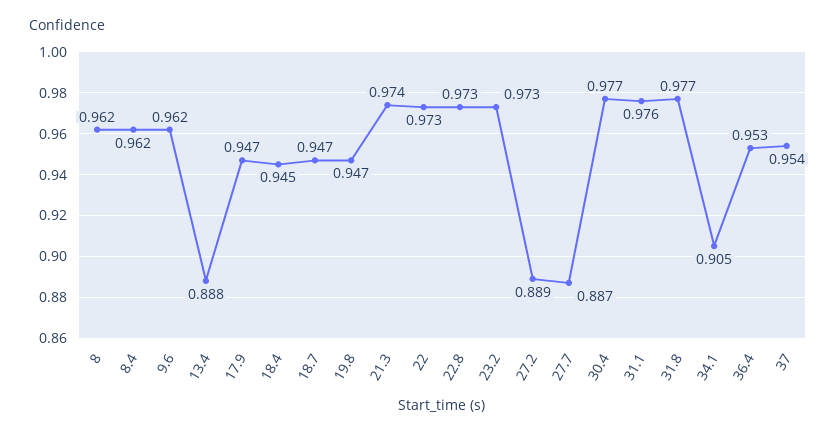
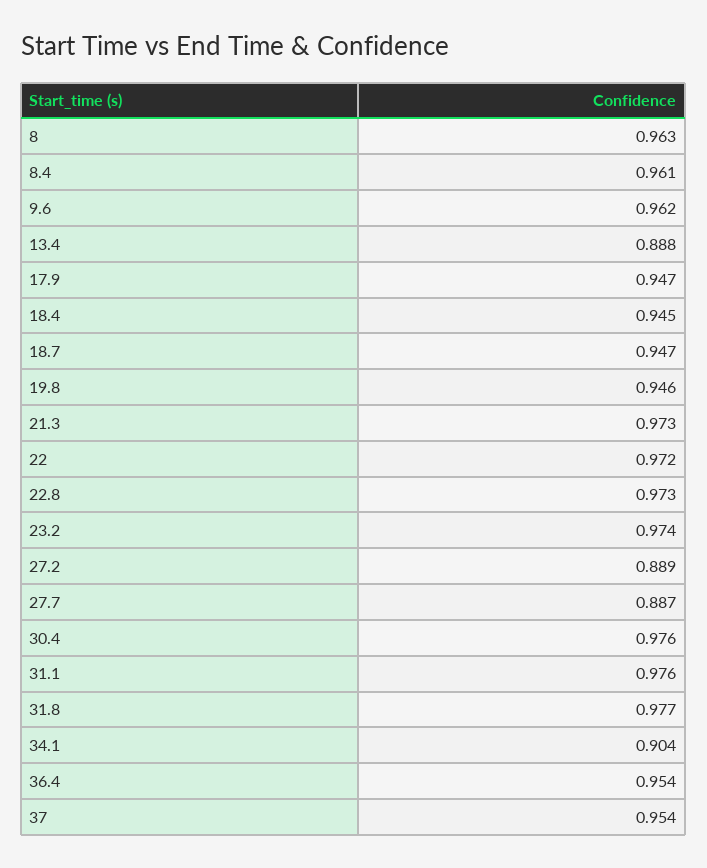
  {
-   "8": 0.962,
+   "8": 0.963,
-   "8.4": 0.962,
+   "8.4": 0.961,
    "9.6": 0.962,
    "13.4": 0.888,
    "17.9": 0.947,
    "18.4": 0.945,
    "18.7": 0.947,
-   "19.8": 0.947,
+   "19.8": 0.946,
-   "21.3": 0.974,
+   "21.3": 0.973,
-   "22": 0.973,
+   "22": 0.972,
    "22.8": 0.973,
-   "23.2": 0.973,
+   "23.2": 0.974,
    "27.2": 0.889,
    "27.7": 0.887,
-   "30.4": 0.977,
+   "30.4": 0.976,
    "31.1": 0.976,
    "31.8": 0.977,
-   "34.1": 0.905,
+   "34.1": 0.904,
-   "36.4": 0.953,
+   "36.4": 0.954,
    "37": 0.954
  }

